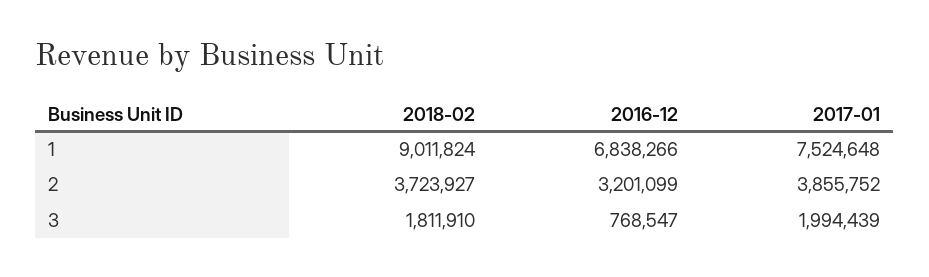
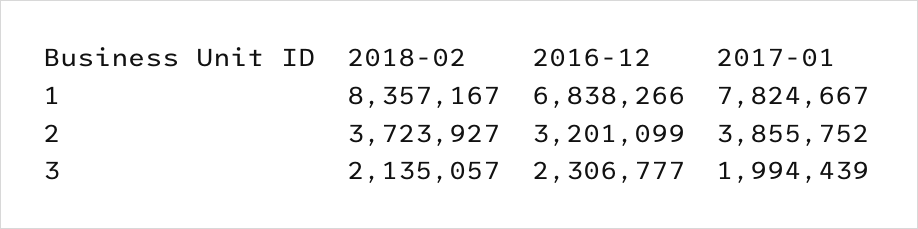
  {
    "2018-02": {
-     "1": 9011824,
+     "1": 8357167,
      "2": 3723927,
-     "3": 1811910
+     "3": 2135057
    },
    "2016-12": {
      "1": 6838266,
      "2": 3201099,
-     "3": 768547
+     "3": 2306777
    },
    "2017-01": {
-     "1": 7524648,
+     "1": 7824667,
      "2": 3855752,
      "3": 1994439
    }
  }

